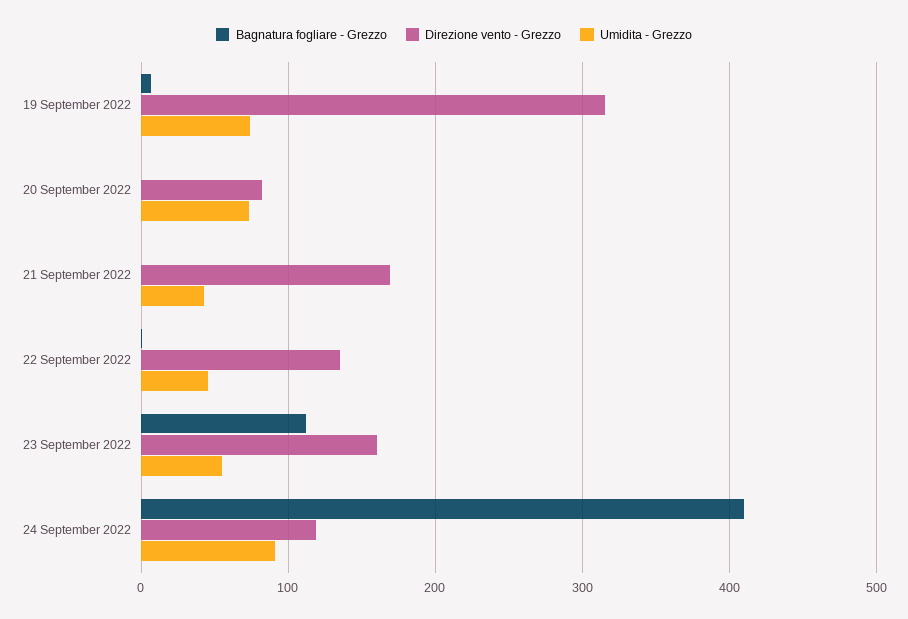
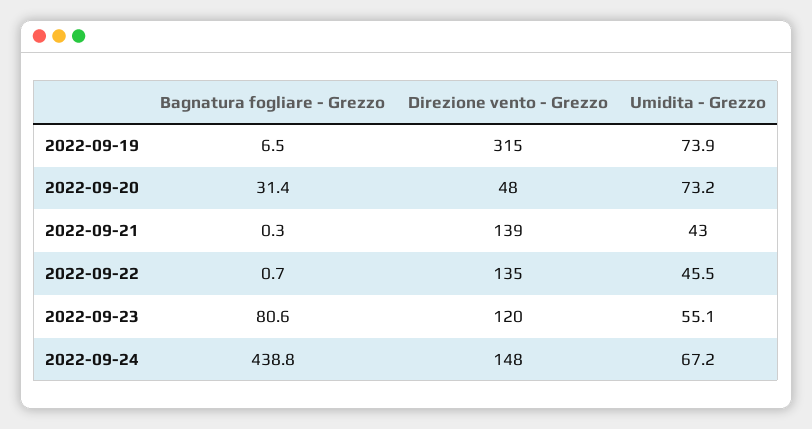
  {
    "Bagnatura fogliare - Grezzo": {
      "19 September 2022": 6.5,
-     "20 September 2022": 0,
+     "20 September 2022": 31.4,
      "21 September 2022": 0.3,
      "22 September 2022": 0.7,
-     "23 September 2022": 110,
+     "23 September 2022": 80.6,
-     "24 September 2022": 410
+     "24 September 2022": 438.8
    },
    "Direzione vento - Grezzo": {
      "19 September 2022": 315,
-     "20 September 2022": 80,
+     "20 September 2022": 48,
-     "21 September 2022": 170,
+     "21 September 2022": 139,
      "22 September 2022": 135,
-     "23 September 2022": 160,
+     "23 September 2022": 120,
-     "24 September 2022": 120
+     "24 September 2022": 148
    },
    "Umidita - Grezzo": {
      "19 September 2022": 73.9,
      "20 September 2022": 73.2,
      "21 September 2022": 43,
      "22 September 2022": 45.5,
      "23 September 2022": 55.1,
-     "24 September 2022": 90
+     "24 September 2022": 67.2
    }
  }

